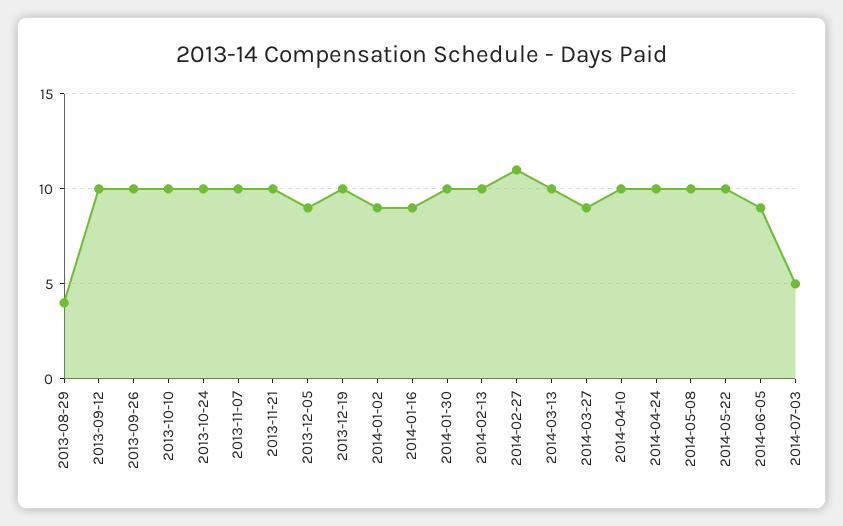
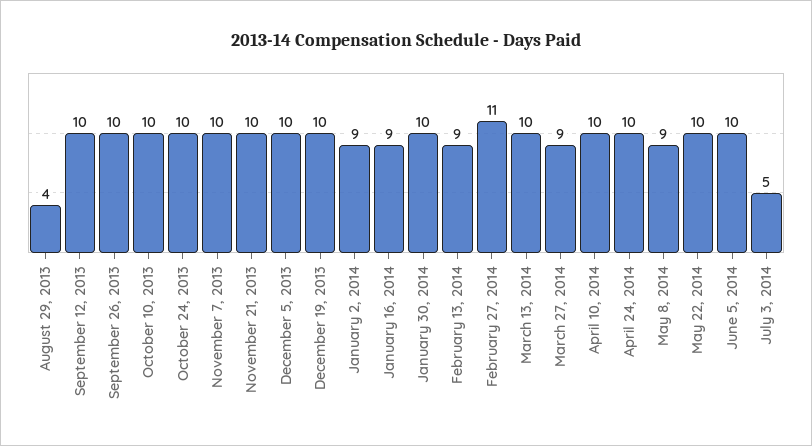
  {
    "2013-08-29": 4,
    "2013-09-12": 10,
    "2013-09-26": 10,
    "2013-10-10": 10,
    "2013-10-24": 10,
    "2013-11-07": 10,
    "2013-11-21": 10,
-   "2013-12-05": 9,
+   "2013-12-05": 10,
    "2013-12-19": 10,
    "2014-01-02": 9,
    "2014-01-16": 9,
    "2014-01-30": 10,
-   "2014-02-13": 10,
+   "2014-02-13": 9,
    "2014-02-27": 11,
    "2014-03-13": 10,
    "2014-03-27": 9,
    "2014-04-10": 10,
    "2014-04-24": 10,
-   "2014-05-08": 10,
+   "2014-05-08": 9,
    "2014-05-22": 10,
-   "2014-06-05": 9,
+   "2014-06-05": 10,
    "2014-07-03": 5
  }

